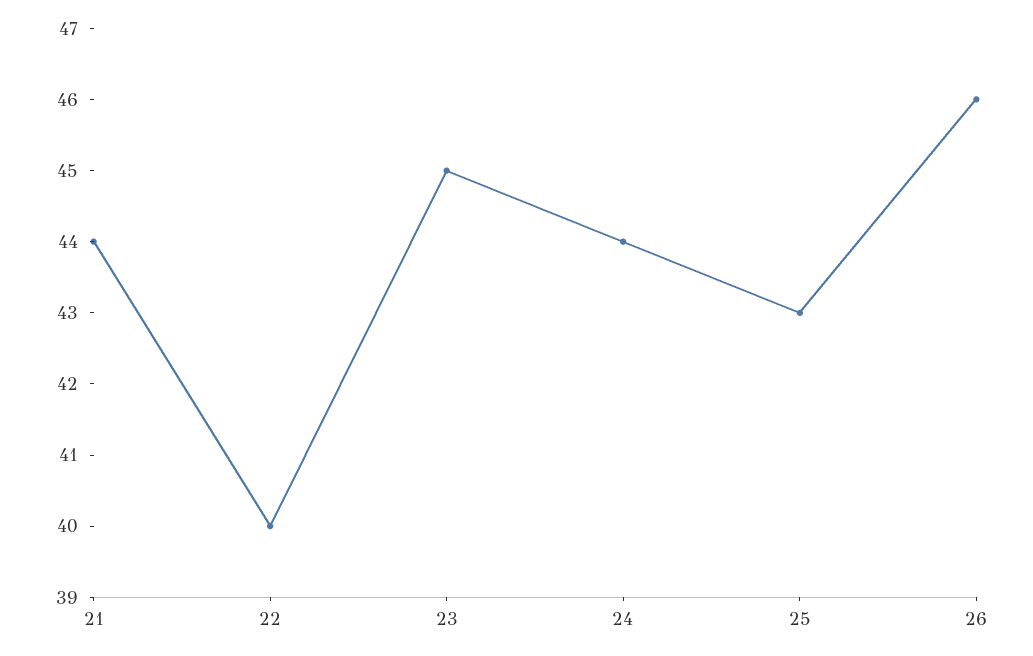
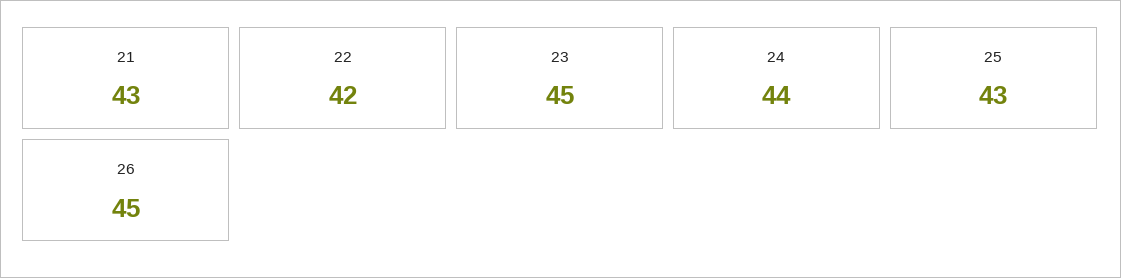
  {
-   "21": 44,
+   "21": 43,
-   "22": 40,
+   "22": 42,
    "23": 45,
    "24": 44,
    "25": 43,
-   "26": 46
+   "26": 45
  }

